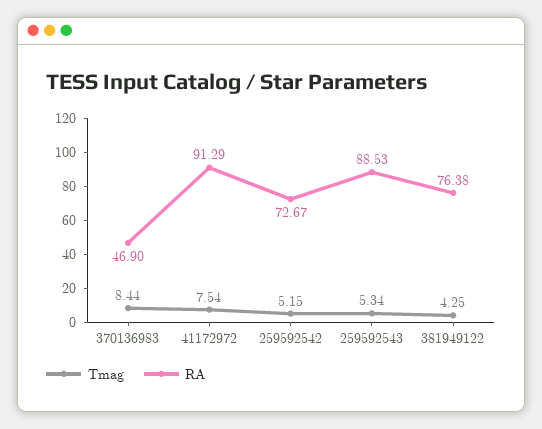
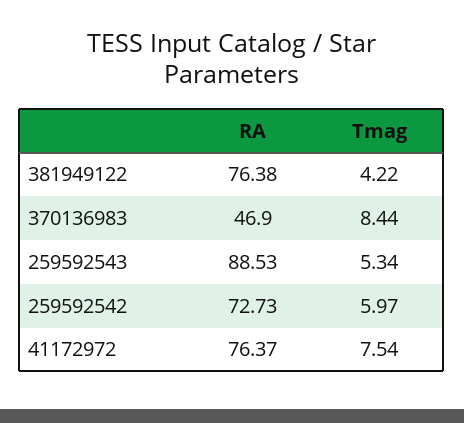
  {
    "Tmag": {
      "370136983": 8.44,
      "41172972": 7.54,
-     "259592542": 5.15,
+     "259592542": 5.97,
      "259592543": 5.34,
-     "381949122": 4.25
+     "381949122": 4.22
    },
    "RA": {
      "370136983": 46.9,
-     "41172972": 91.29,
+     "41172972": 76.37,
-     "259592542": 72.67,
+     "259592542": 72.73,
      "259592543": 88.53,
      "381949122": 76.38
    }
  }

